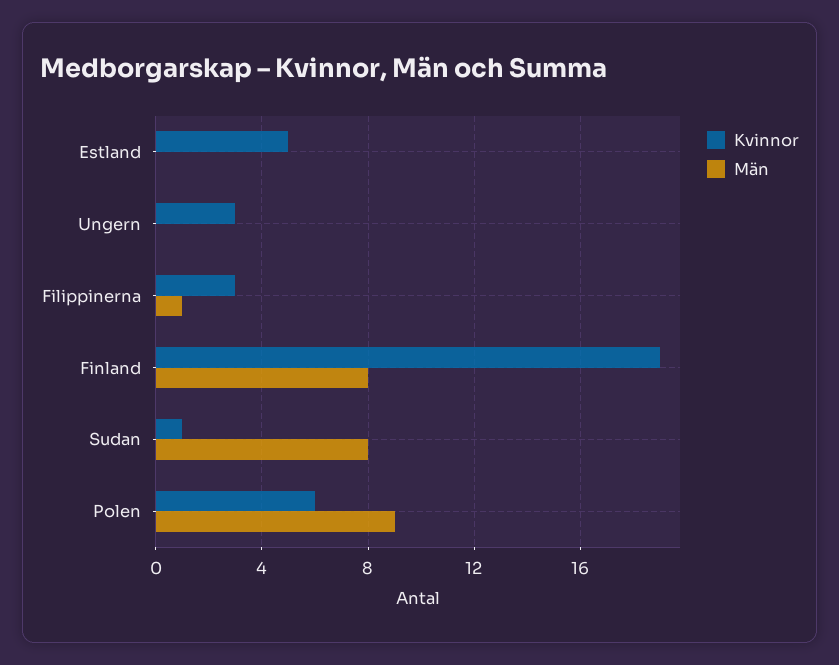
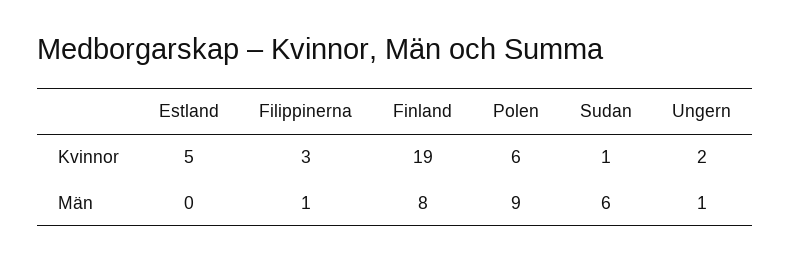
  {
    "Kvinnor": {
      "Estland": 5,
-     "Ungern": 3,
+     "Ungern": 2,
      "Filippinerna": 3,
      "Finland": 19,
      "Sudan": 1,
      "Polen": 6
    },
    "Män": {
      "Estland": 0,
-     "Ungern": 0,
+     "Ungern": 1,
      "Filippinerna": 1,
      "Finland": 8,
-     "Sudan": 8,
+     "Sudan": 6,
      "Polen": 9
    }
  }

